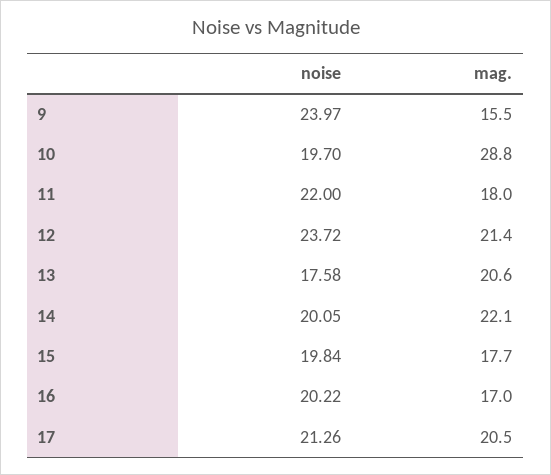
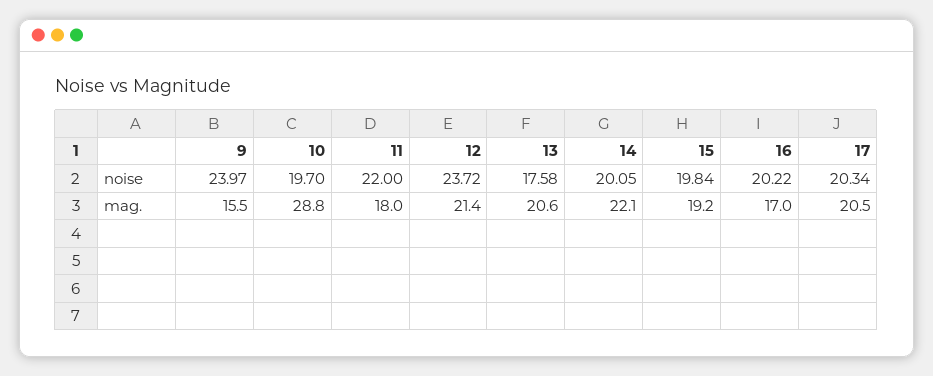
  {
    "noise": {
      "9": 23.97,
      "10": 19.7,
      "11": 22,
      "12": 23.72,
      "13": 17.58,
      "14": 20.05,
      "15": 19.84,
      "16": 20.22,
-     "17": 21.26
+     "17": 20.34
    },
    "mag.": {
      "9": 15.5,
      "10": 28.8,
      "11": 18,
      "12": 21.4,
      "13": 20.6,
      "14": 22.1,
-     "15": 17.7,
+     "15": 19.2,
      "16": 17,
      "17": 20.5
    }
  }

